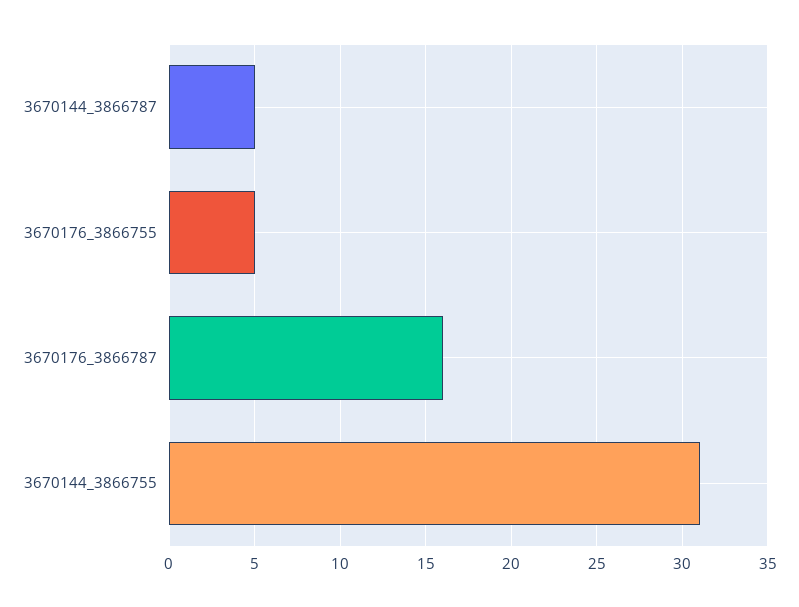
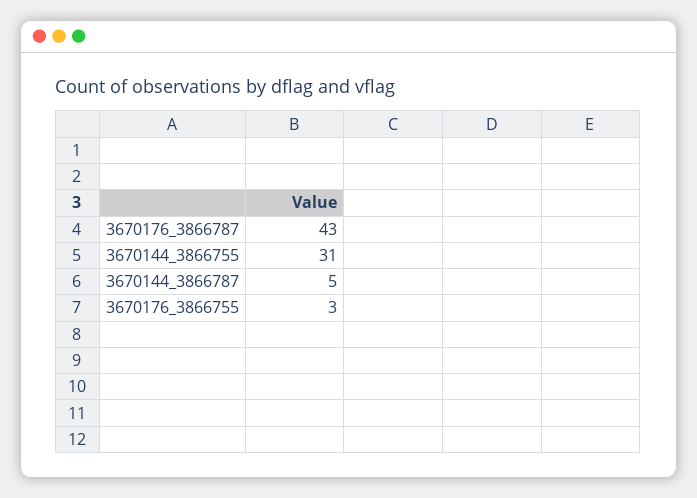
  {
    "3670144_3866787": 5,
-   "3670176_3866755": 5,
+   "3670176_3866755": 3,
-   "3670176_3866787": 16,
+   "3670176_3866787": 43,
    "3670144_3866755": 31
  }

